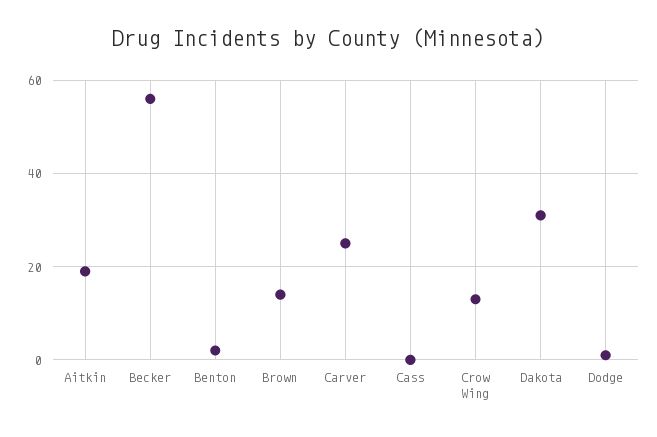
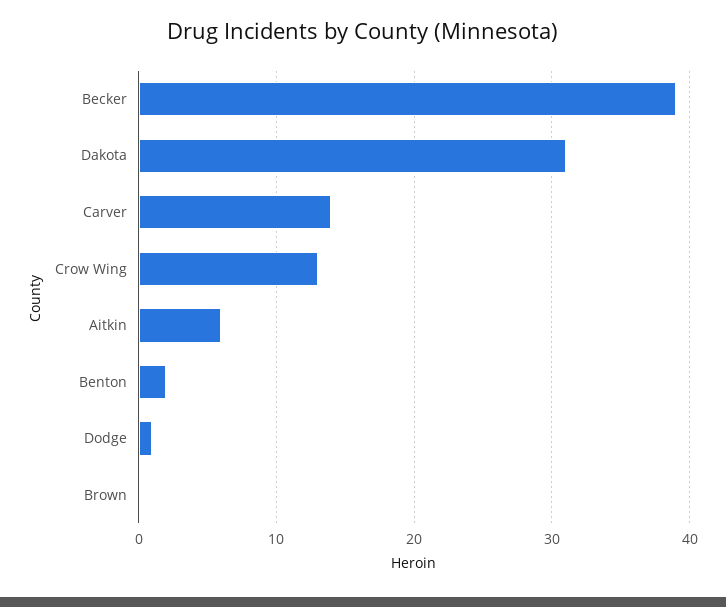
  {
-   "Aitkin": 20,
+   "Aitkin": 6,
-   "Becker": 55,
+   "Becker": 39,
    "Benton": 2,
-   "Brown": 15,
+   "Brown": 0,
-   "Carver": 25,
+   "Carver": 14,
-   "Cass": 0,
    "Crow Wing": 13,
    "Dakota": 31,
    "Dodge": 1
  }

